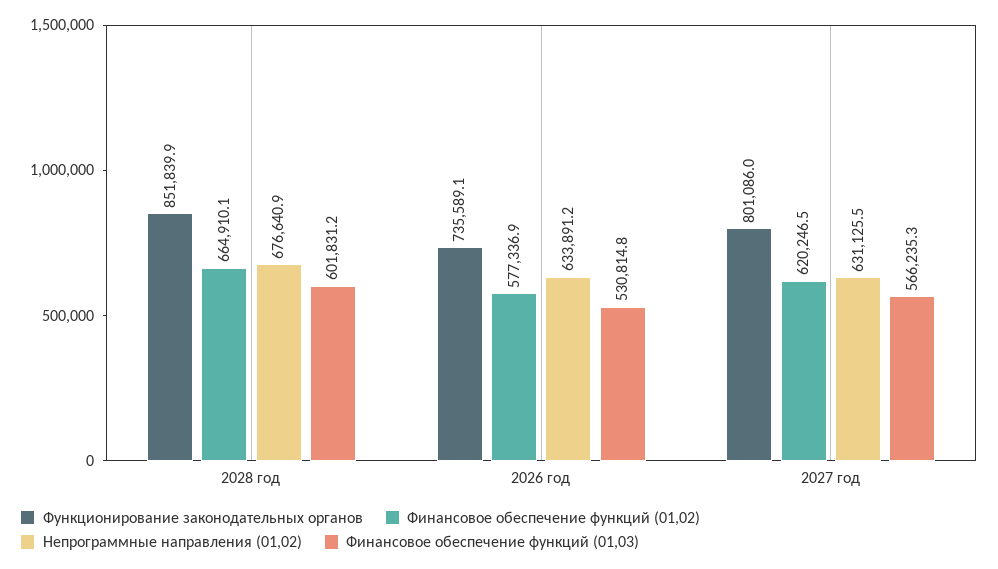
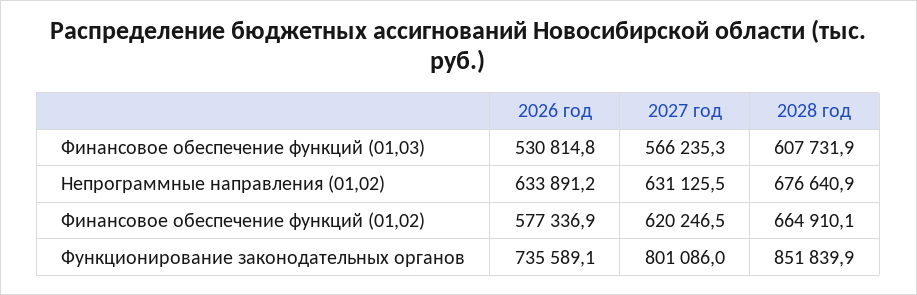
  {
    "Функционирование законодательных органов": {
      "2028 год": 851839.9,
      "2026 год": 735589.1,
      "2027 год": 801086
    },
    "Финансовое обеспечение функций (01,02)": {
      "2028 год": 664910.1,
      "2026 год": 577336.9,
      "2027 год": 620246.5
    },
    "Непрограммные направления (01,02)": {
      "2028 год": 676640.9,
      "2026 год": 633891.2,
      "2027 год": 631125.5
    },
    "Финансовое обеспечение функций (01,03)": {
-     "2028 год": 601831.2,
+     "2028 год": 607731.9,
      "2026 год": 530814.8,
      "2027 год": 566235.3
    }
  }

